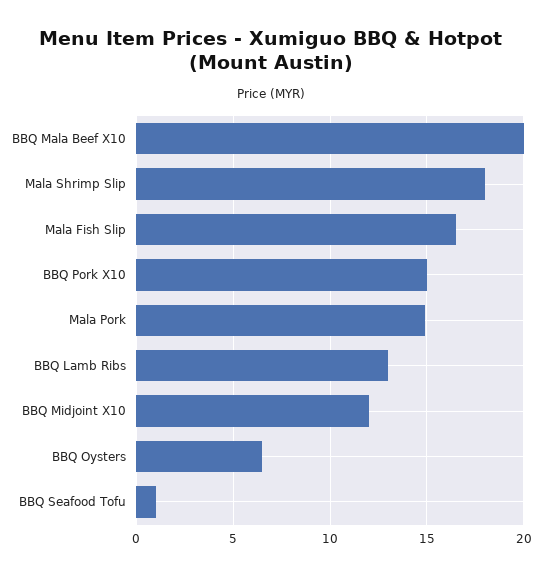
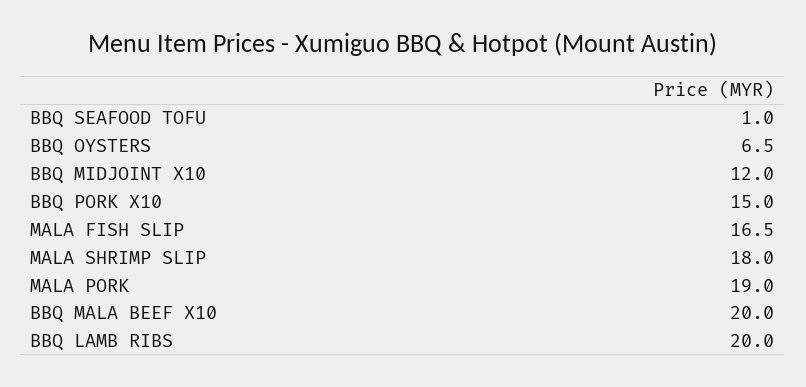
  {
    "BBQ Mala Beef X10": 20,
    "Mala Shrimp Slip": 18,
    "Mala Fish Slip": 16.5,
    "BBQ Pork X10": 15,
-   "Mala Pork": 15,
+   "Mala Pork": 19,
-   "BBQ Lamb Ribs": 13,
+   "BBQ Lamb Ribs": 20,
    "BBQ Midjoint X10": 12,
    "BBQ Oysters": 6.5,
    "BBQ Seafood Tofu": 1
  }

